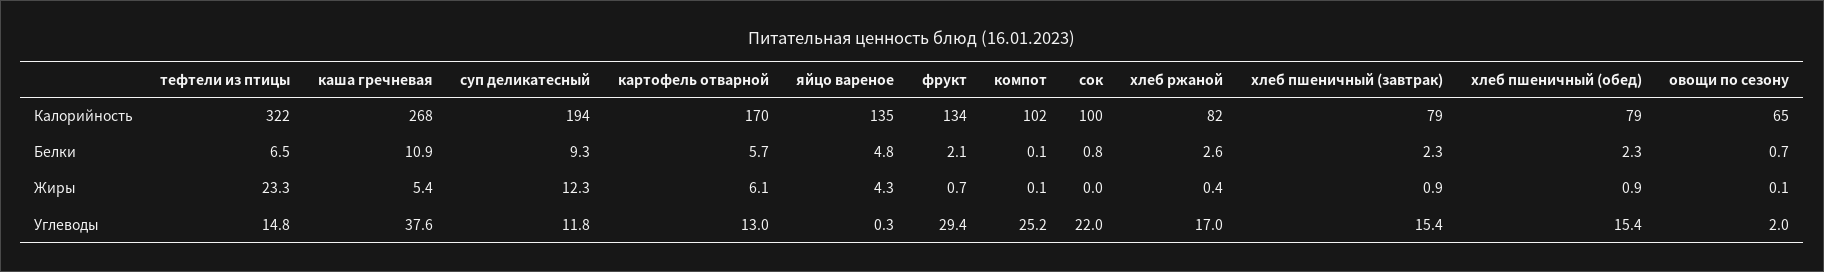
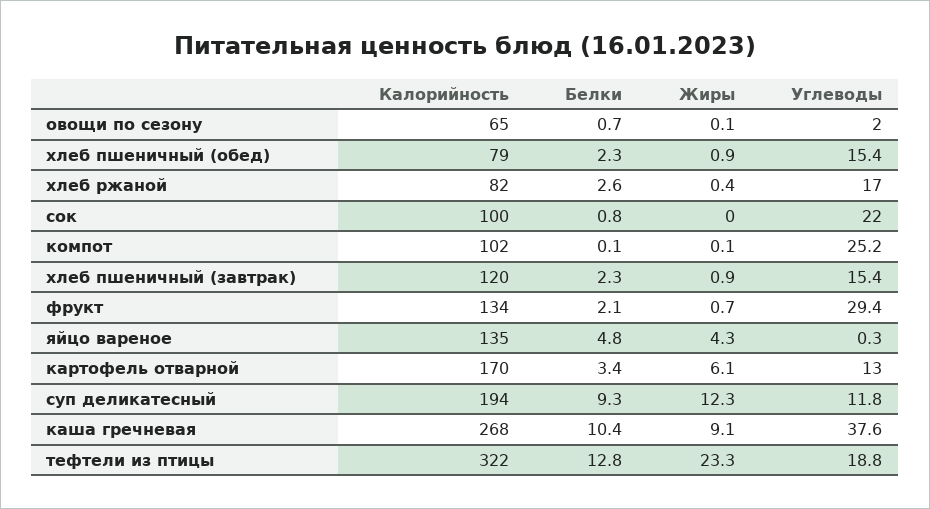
  {
    "тефтели из птицы": {
      "Калорийность": 322,
-     "Белки": 6.5,
+     "Белки": 12.8,
      "Жиры": 23.3,
-     "Углеводы": 14.8
+     "Углеводы": 18.8
    },
    "каша гречневая": {
      "Калорийность": 268,
-     "Белки": 10.9,
+     "Белки": 10.4,
-     "Жиры": 5.4,
+     "Жиры": 9.1,
      "Углеводы": 37.6
    },
    "суп деликатесный": {
      "Калорийность": 194,
      "Белки": 9.3,
      "Жиры": 12.3,
      "Углеводы": 11.8
    },
    "картофель отварной": {
      "Калорийность": 170,
-     "Белки": 5.7,
+     "Белки": 3.4,
      "Жиры": 6.1,
      "Углеводы": 13
    },
    "яйцо вареное": {
      "Калорийность": 135,
      "Белки": 4.8,
      "Жиры": 4.3,
      "Углеводы": 0.3
    },
    "фрукт": {
      "Калорийность": 134,
      "Белки": 2.1,
      "Жиры": 0.7,
      "Углеводы": 29.4
    },
    "компот": {
      "Калорийность": 102,
      "Белки": 0.1,
      "Жиры": 0.1,
      "Углеводы": 25.2
    },
    "сок": {
      "Калорийность": 100,
      "Белки": 0.8,
      "Жиры": 0,
      "Углеводы": 22
    },
    "хлеб ржаной": {
      "Калорийность": 82,
      "Белки": 2.6,
      "Жиры": 0.4,
      "Углеводы": 17
    },
    "хлеб пшеничный (завтрак)": {
-     "Калорийность": 79,
+     "Калорийность": 120,
      "Белки": 2.3,
      "Жиры": 0.9,
      "Углеводы": 15.4
    },
    "хлеб пшеничный (обед)": {
      "Калорийность": 79,
      "Белки": 2.3,
      "Жиры": 0.9,
      "Углеводы": 15.4
    },
    "овощи по сезону": {
      "Калорийность": 65,
      "Белки": 0.7,
      "Жиры": 0.1,
      "Углеводы": 2
    }
  }

